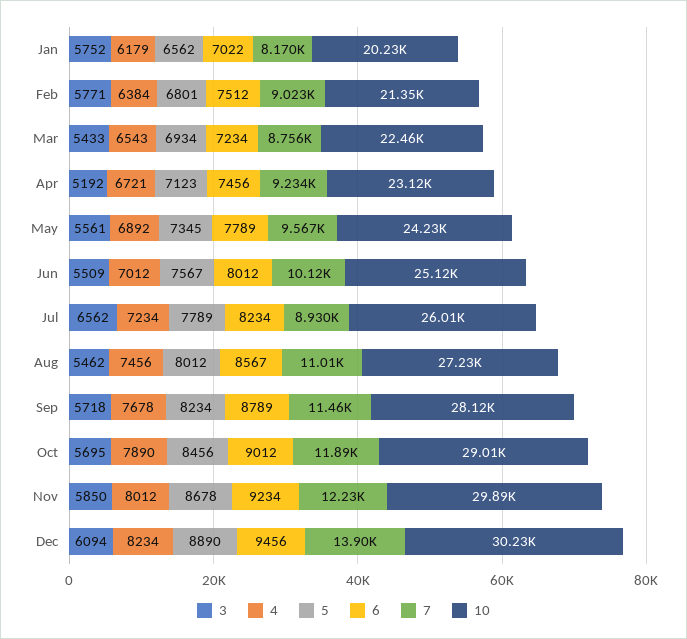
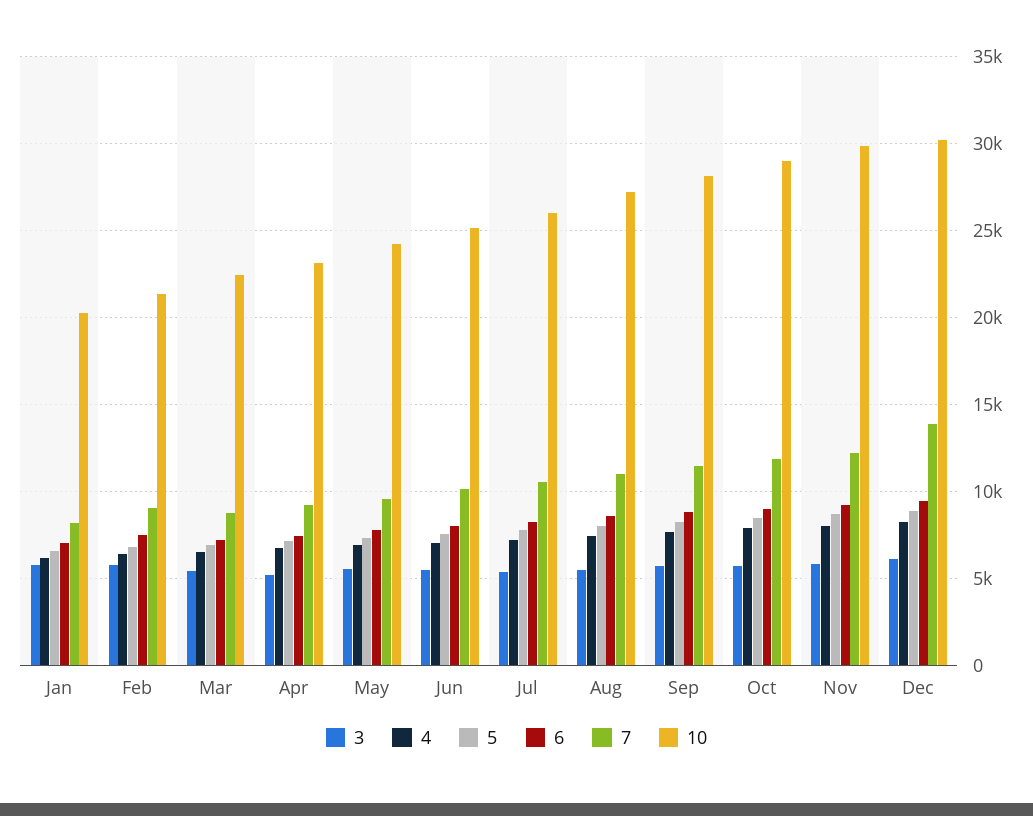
  {
    "3": {
      "Jan": 5752,
      "Feb": 5771,
      "Mar": 5433,
      "Apr": 5192,
      "May": 5561,
      "Jun": 5509,
-     "Jul": 6562,
+     "Jul": 5500,
      "Aug": 5462,
      "Sep": 5718,
      "Oct": 5695,
      "Nov": 5850,
      "Dec": 6094
    },
    "4": {
      "Jan": 6179,
      "Feb": 6384,
      "Mar": 6543,
      "Apr": 6721,
      "May": 6892,
      "Jun": 7012,
      "Jul": 7234,
      "Aug": 7456,
      "Sep": 7678,
      "Oct": 7890,
      "Nov": 8012,
      "Dec": 8234
    },
    "5": {
      "Jan": 6562,
      "Feb": 6801,
      "Mar": 6934,
      "Apr": 7123,
      "May": 7345,
      "Jun": 7567,
      "Jul": 7789,
      "Aug": 8012,
      "Sep": 8234,
      "Oct": 8456,
      "Nov": 8678,
      "Dec": 8890
    },
    "6": {
      "Jan": 7022,
      "Feb": 7512,
      "Mar": 7234,
      "Apr": 7456,
      "May": 7789,
      "Jun": 8012,
      "Jul": 8234,
      "Aug": 8567,
      "Sep": 8789,
      "Oct": 9012,
      "Nov": 9234,
      "Dec": 9456
    },
    "7": {
      "Jan": 8170,
      "Feb": 9023,
      "Mar": 8756,
      "Apr": 9234,
      "May": 9567,
      "Jun": 10120,
-     "Jul": 8930,
+     "Jul": 10500,
      "Aug": 11010,
      "Sep": 11460,
      "Oct": 11890,
      "Nov": 12230,
      "Dec": 13900
    },
    "10": {
      "Jan": 20230,
      "Feb": 21350,
      "Mar": 22460,
      "Apr": 23120,
      "May": 24230,
      "Jun": 25120,
      "Jul": 26010,
      "Aug": 27230,
      "Sep": 28120,
      "Oct": 29010,
      "Nov": 29890,
      "Dec": 30230
    }
  }

